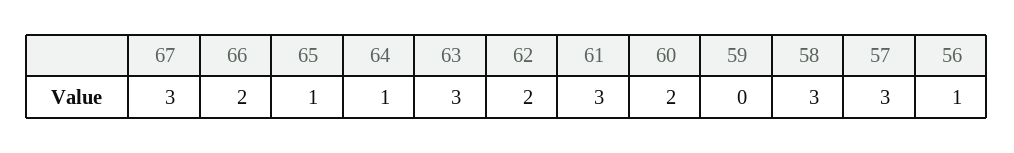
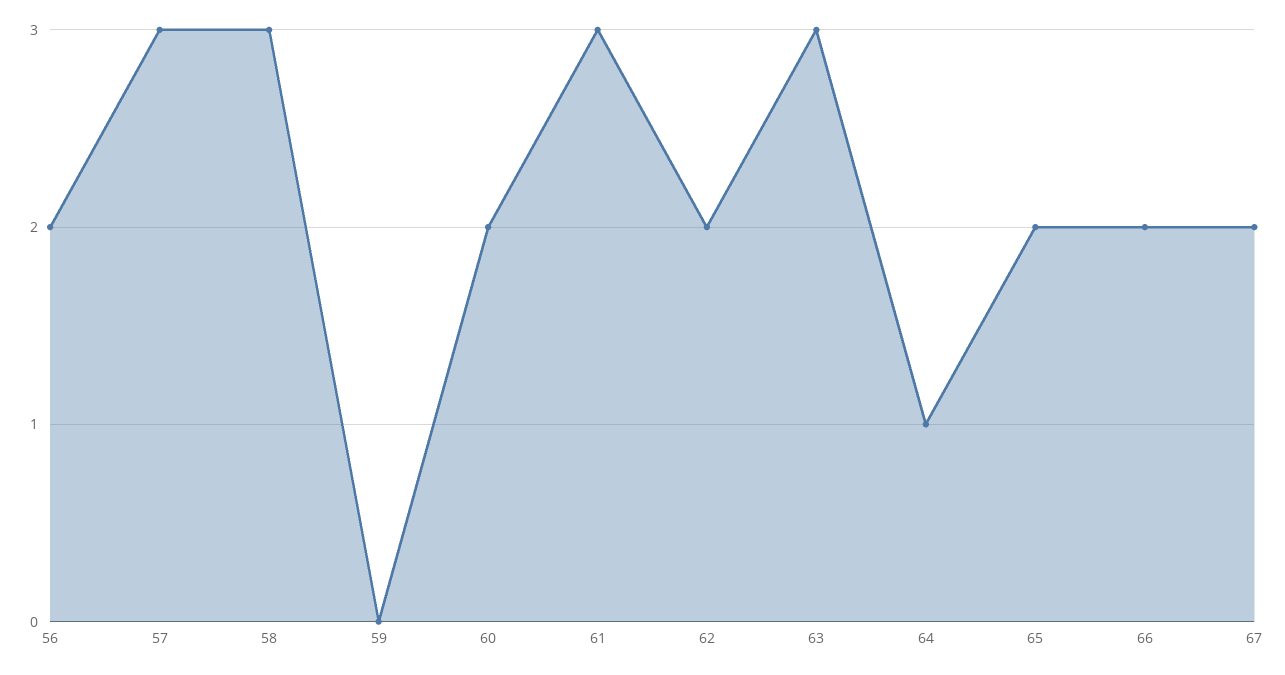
  {
-   "67": 3,
+   "67": 2,
    "66": 2,
-   "65": 1,
+   "65": 2,
    "64": 1,
    "63": 3,
    "62": 2,
    "61": 3,
    "60": 2,
    "59": 0,
    "58": 3,
    "57": 3,
-   "56": 1
+   "56": 2
  }

